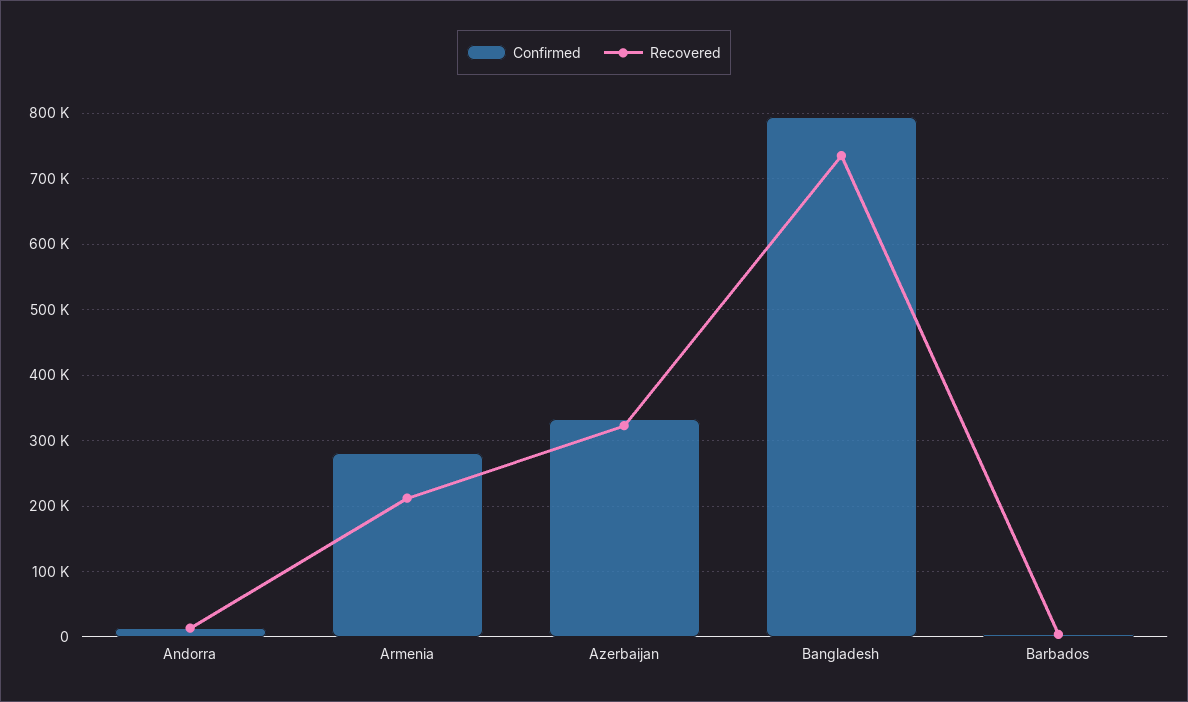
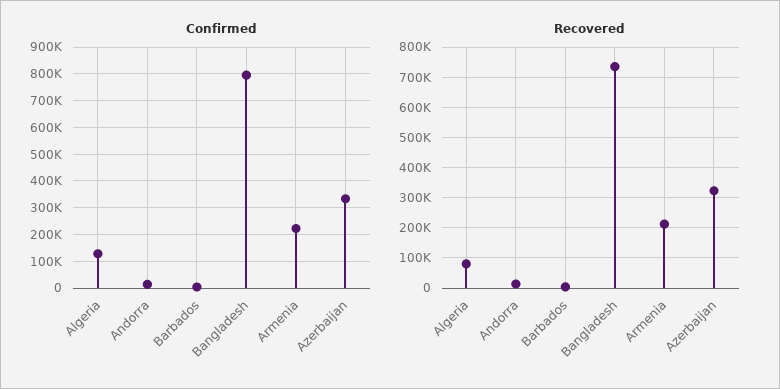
  {
    "Confirmed": {
      "Andorra": 10000,
-     "Armenia": 280000,
+     "Armenia": 225000,
      "Azerbaijan": 330000,
      "Bangladesh": 790000,
-     "Barbados": 0
+     "Barbados": 0,
+     "Algeria": 125000
    },
    "Recovered": {
      "Andorra": 10000,
      "Armenia": 210000,
      "Azerbaijan": 320000,
      "Bangladesh": 740000,
-     "Barbados": 0
+     "Barbados": 0,
+     "Algeria": 80000
    }
  }

